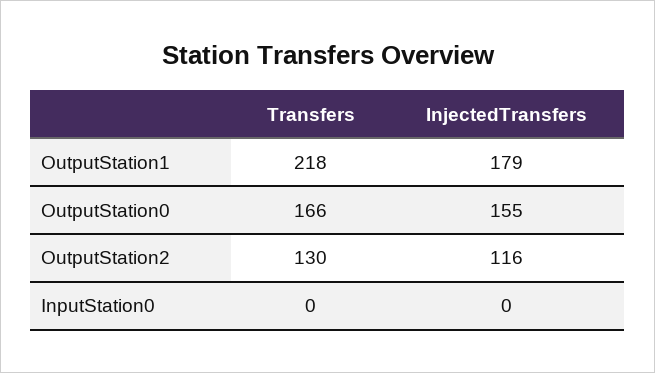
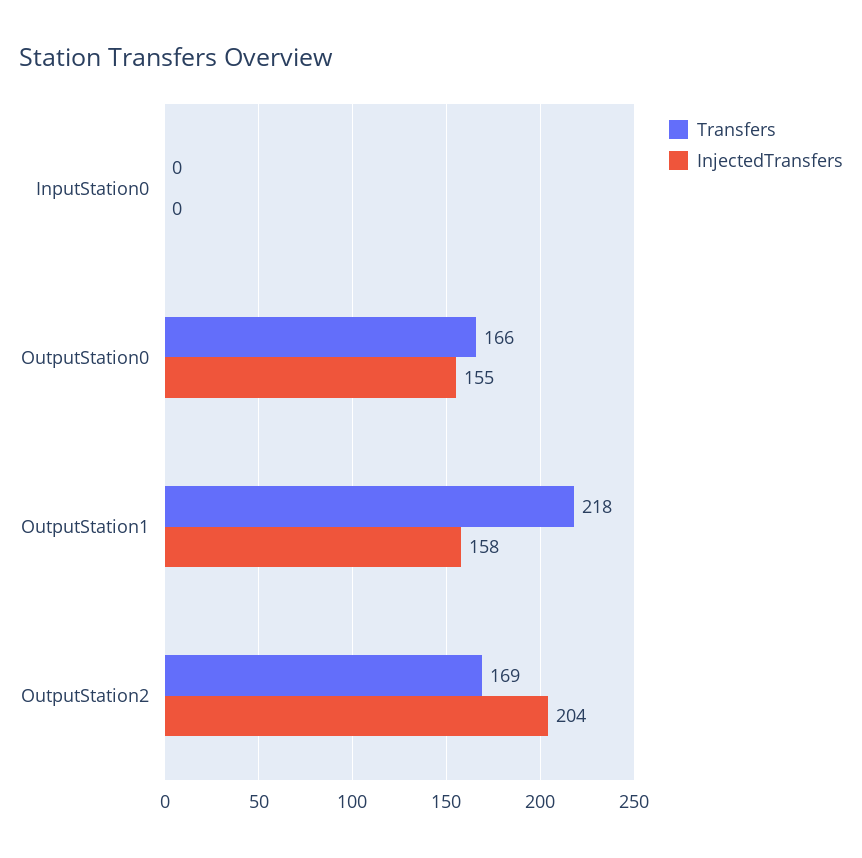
  {
    "Transfers": {
      "OutputStation1": 218,
      "OutputStation0": 166,
-     "OutputStation2": 130,
+     "OutputStation2": 169,
      "InputStation0": 0
    },
    "InjectedTransfers": {
-     "OutputStation1": 179,
+     "OutputStation1": 158,
      "OutputStation0": 155,
-     "OutputStation2": 116,
+     "OutputStation2": 204,
      "InputStation0": 0
    }
  }

